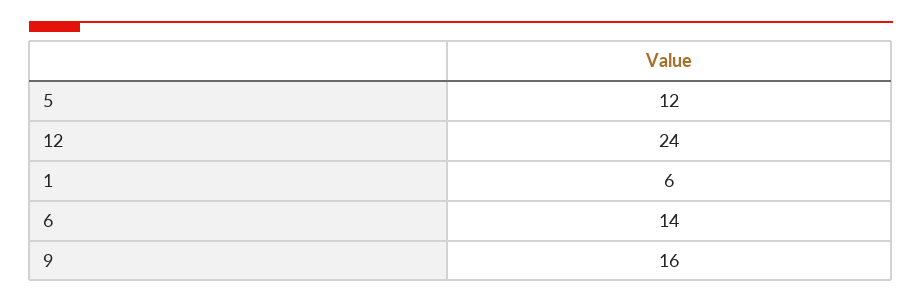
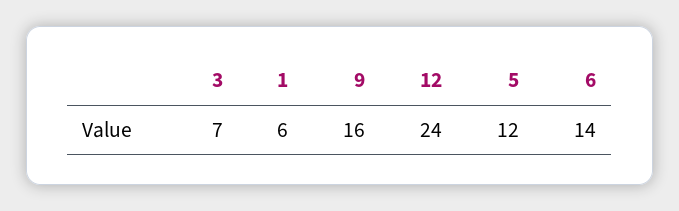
  {
    "5": 12,
    "12": 24,
    "1": 6,
    "6": 14,
-   "9": 16
+   "9": 16,
+   "3": 7
  }

